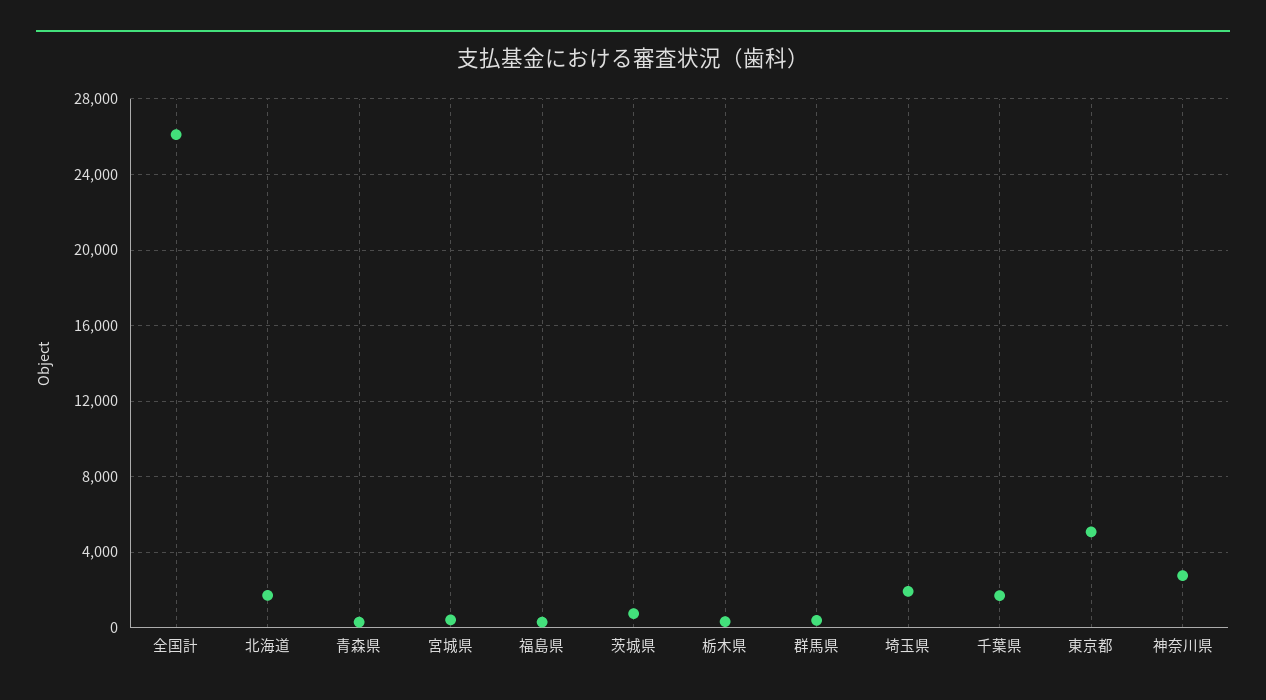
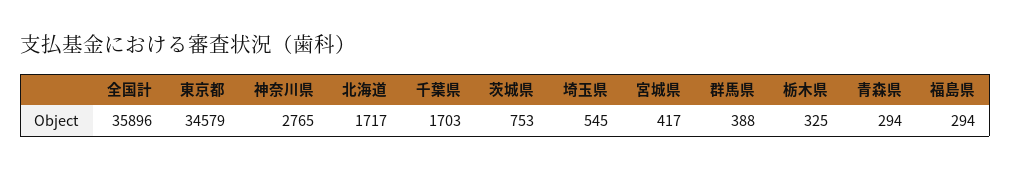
  {
-   "全国計": 26000,
+   "全国計": 35896,
    "北海道": 1717,
    "青森県": 294,
    "宮城県": 417,
    "福島県": 294,
    "茨城県": 753,
    "栃木県": 325,
    "群馬県": 388,
-   "埼玉県": 2000,
+   "埼玉県": 545,
    "千葉県": 1703,
-   "東京都": 5000,
+   "東京都": 34579,
    "神奈川県": 2765
  }

